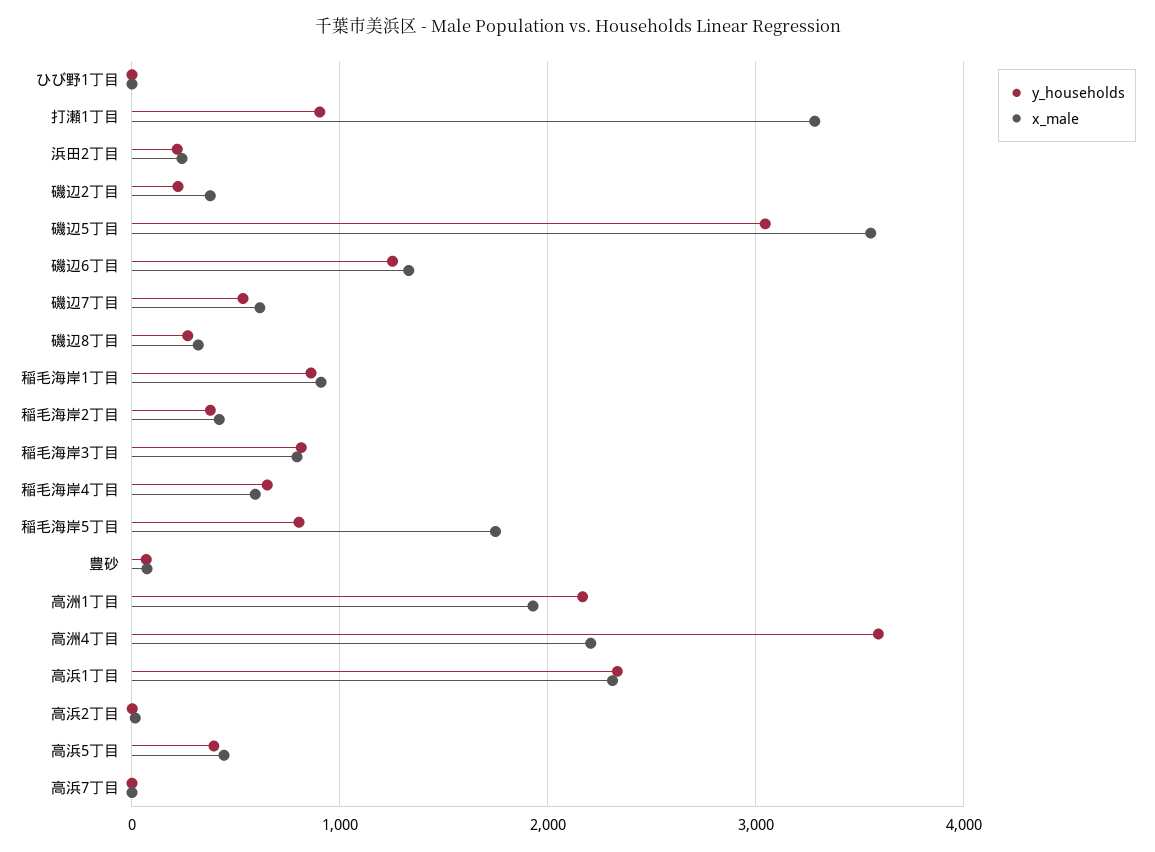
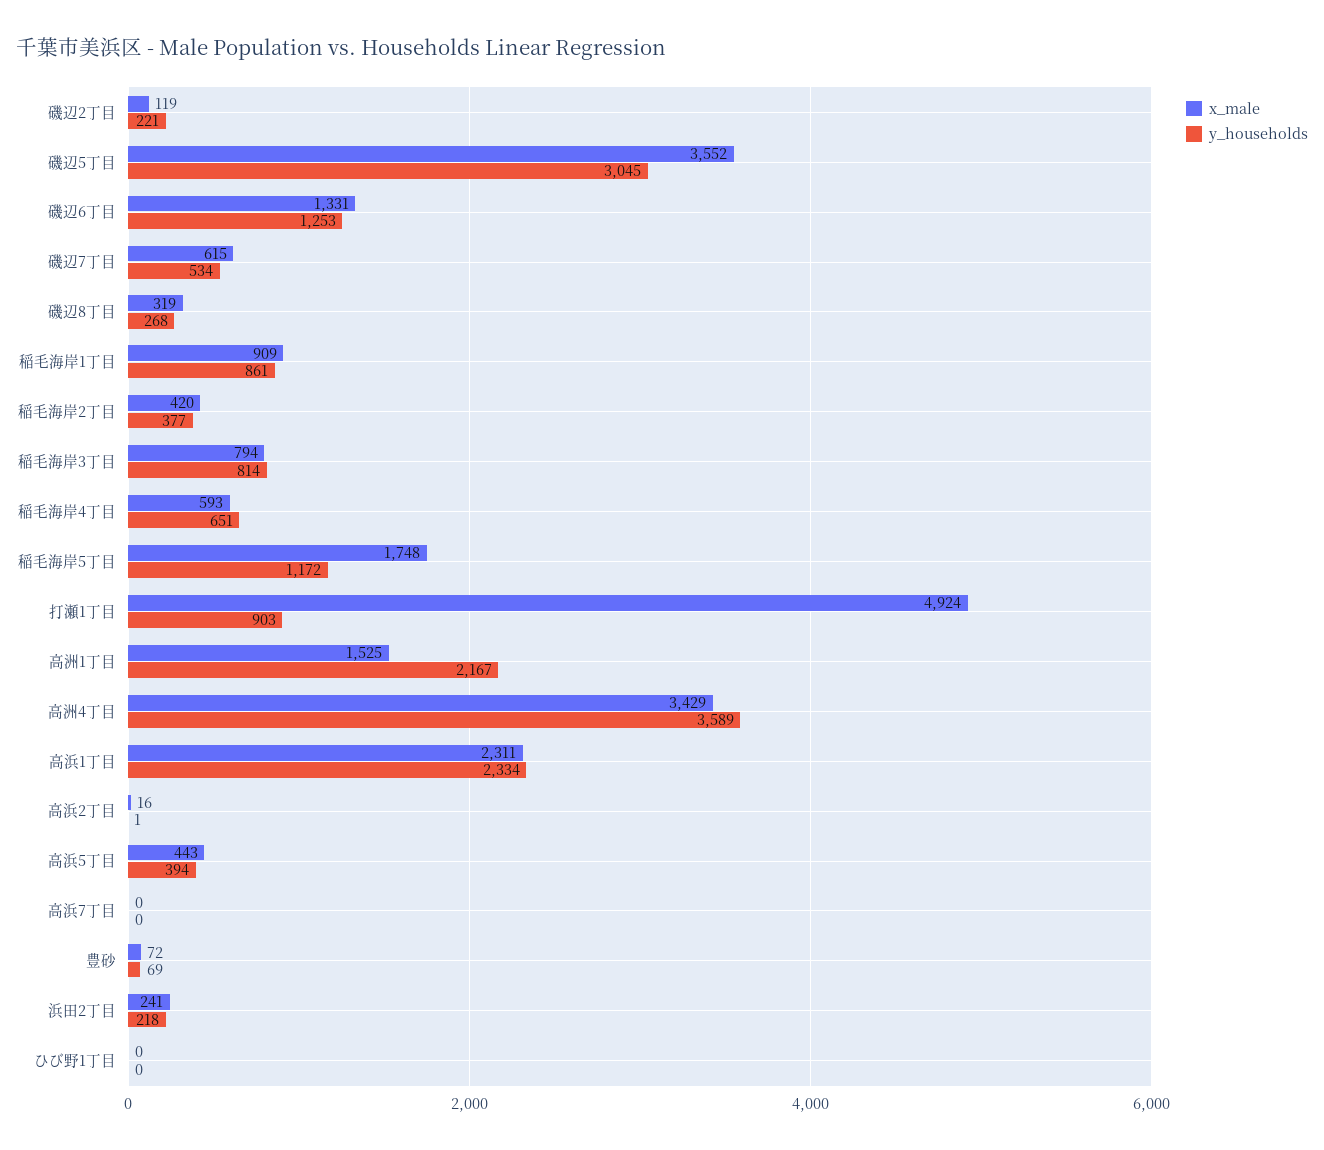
  {
    "y_households": {
      "ひび野1丁目": 0,
      "打瀬1丁目": 903,
      "浜田2丁目": 218,
      "磯辺2丁目": 221,
      "磯辺5丁目": 3045,
      "磯辺6丁目": 1253,
      "磯辺7丁目": 534,
      "磯辺8丁目": 268,
      "稲毛海岸1丁目": 861,
      "稲毛海岸2丁目": 377,
      "稲毛海岸3丁目": 814,
      "稲毛海岸4丁目": 651,
-     "稲毛海岸5丁目": 800,
+     "稲毛海岸5丁目": 1172,
      "豊砂": 69,
      "高洲1丁目": 2167,
      "高洲4丁目": 3589,
      "高浜1丁目": 2334,
      "高浜2丁目": 1,
      "高浜5丁目": 394,
      "高浜7丁目": 0
    },
    "x_male": {
      "ひび野1丁目": 0,
-     "打瀬1丁目": 3300,
+     "打瀬1丁目": 4924,
      "浜田2丁目": 241,
-     "磯辺2丁目": 400,
+     "磯辺2丁目": 119,
      "磯辺5丁目": 3552,
      "磯辺6丁目": 1331,
      "磯辺7丁目": 615,
      "磯辺8丁目": 319,
      "稲毛海岸1丁目": 909,
      "稲毛海岸2丁目": 420,
      "稲毛海岸3丁目": 794,
      "稲毛海岸4丁目": 593,
      "稲毛海岸5丁目": 1748,
      "豊砂": 72,
-     "高洲1丁目": 1900,
+     "高洲1丁目": 1525,
-     "高洲4丁目": 2200,
+     "高洲4丁目": 3429,
      "高浜1丁目": 2311,
      "高浜2丁目": 16,
      "高浜5丁目": 443,
      "高浜7丁目": 0
    }
  }

